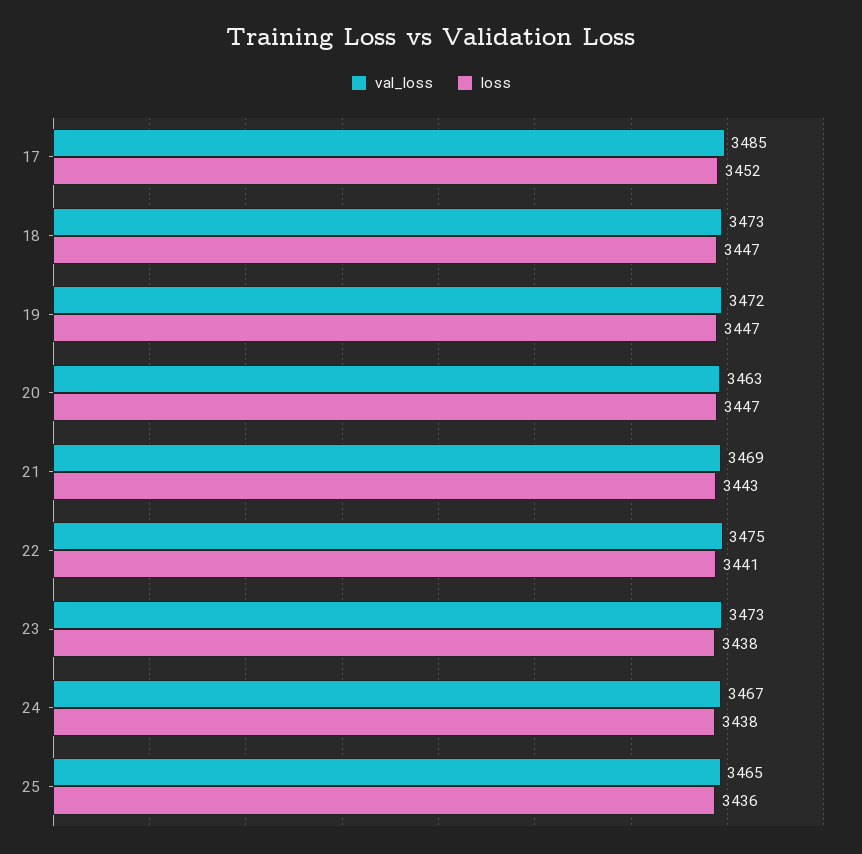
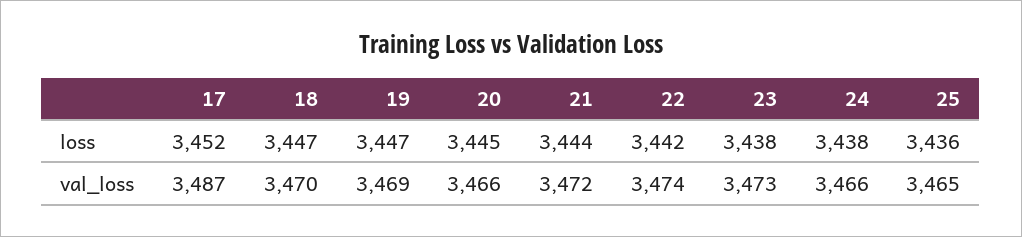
  {
    "val_loss": {
-     "17": 3485,
+     "17": 3487,
-     "18": 3473,
+     "18": 3470,
-     "19": 3472,
+     "19": 3469,
-     "20": 3463,
+     "20": 3466,
-     "21": 3469,
+     "21": 3472,
-     "22": 3475,
+     "22": 3474,
      "23": 3473,
-     "24": 3467,
+     "24": 3466,
      "25": 3465
    },
    "loss": {
      "17": 3452,
      "18": 3447,
      "19": 3447,
-     "20": 3447,
+     "20": 3445,
-     "21": 3443,
+     "21": 3444,
-     "22": 3441,
+     "22": 3442,
      "23": 3438,
      "24": 3438,
      "25": 3436
    }
  }

